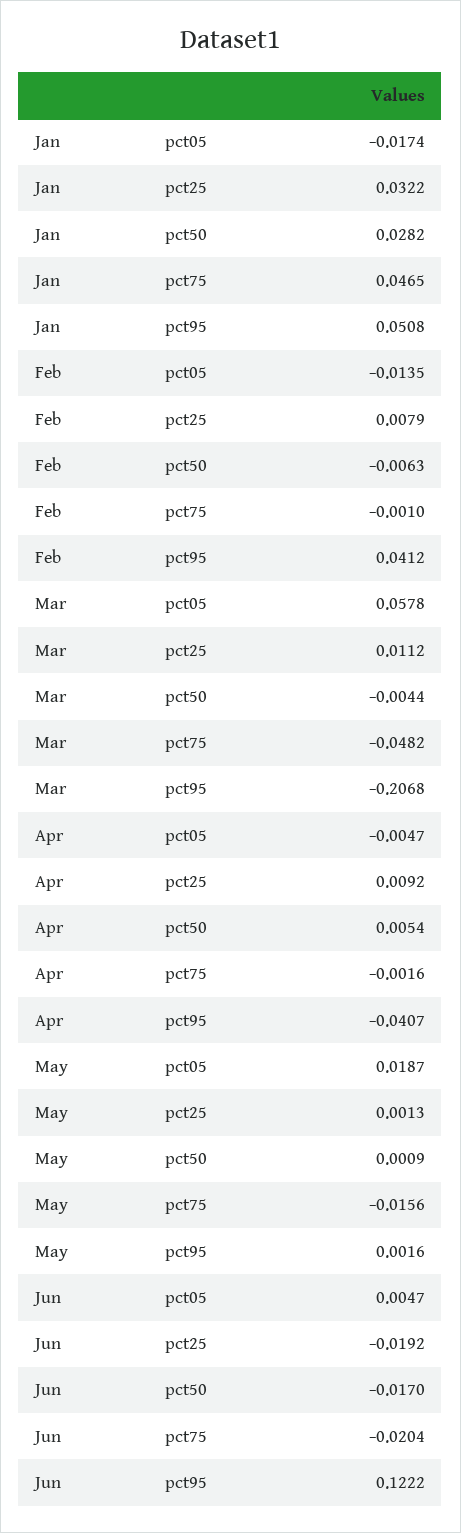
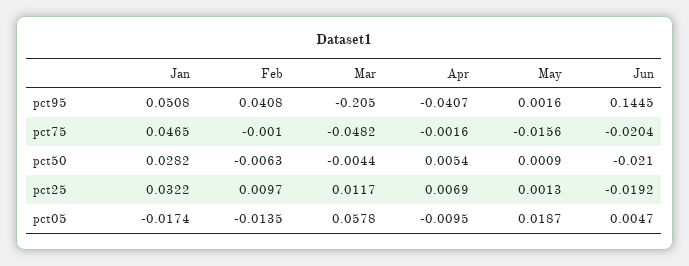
  {
    "Jan": {
      "pct05": -0.0174,
      "pct25": 0.0322,
      "pct50": 0.0282,
      "pct75": 0.0465,
      "pct95": 0.0508
    },
    "Feb": {
      "pct05": -0.0135,
-     "pct25": 0.0079,
+     "pct25": 0.0097,
      "pct50": -0.0063,
      "pct75": -0.001,
-     "pct95": 0.0412
+     "pct95": 0.0408
    },
    "Mar": {
      "pct05": 0.0578,
-     "pct25": 0.0112,
+     "pct25": 0.0117,
      "pct50": -0.0044,
      "pct75": -0.0482,
-     "pct95": -0.2068
+     "pct95": -0.205
    },
    "Apr": {
-     "pct05": -0.0047,
+     "pct05": -0.0095,
-     "pct25": 0.0092,
+     "pct25": 0.0069,
      "pct50": 0.0054,
      "pct75": -0.0016,
      "pct95": -0.0407
    },
    "May": {
      "pct05": 0.0187,
      "pct25": 0.0013,
      "pct50": 0.0009,
      "pct75": -0.0156,
      "pct95": 0.0016
    },
    "Jun": {
      "pct05": 0.0047,
      "pct25": -0.0192,
-     "pct50": -0.017,
+     "pct50": -0.021,
      "pct75": -0.0204,
-     "pct95": 0.1222
+     "pct95": 0.1445
    }
  }

